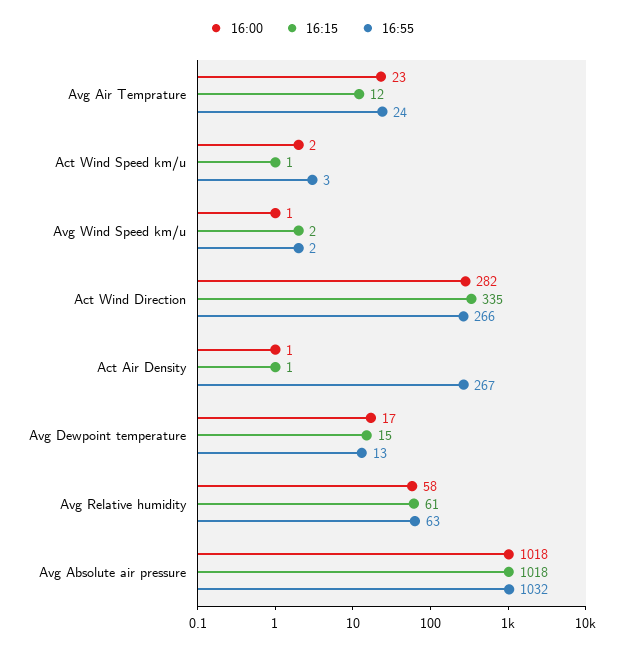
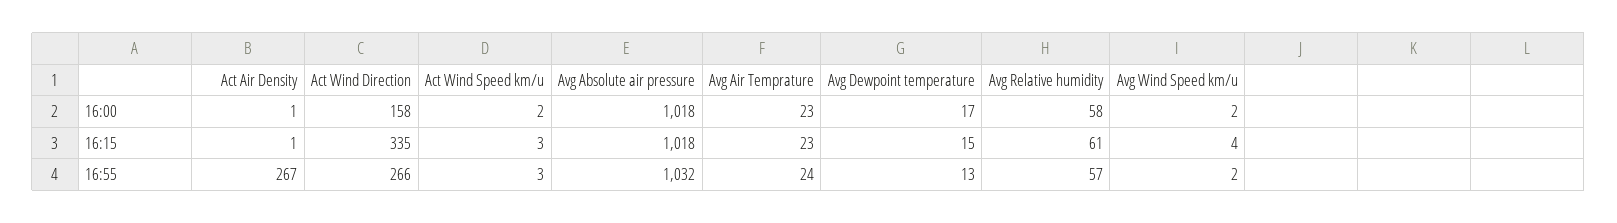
  {
    "16:00": {
      "Avg Air Temprature": 23,
      "Act Wind Speed km/u": 2,
-     "Avg Wind Speed km/u": 1,
+     "Avg Wind Speed km/u": 2,
-     "Act Wind Direction": 282,
+     "Act Wind Direction": 158,
      "Act Air Density": 1,
      "Avg Dewpoint temperature": 17,
      "Avg Relative humidity": 58,
      "Avg Absolute air pressure": 1018
    },
    "16:15": {
-     "Avg Air Temprature": 12,
+     "Avg Air Temprature": 23,
-     "Act Wind Speed km/u": 1,
+     "Act Wind Speed km/u": 3,
-     "Avg Wind Speed km/u": 2,
+     "Avg Wind Speed km/u": 4,
      "Act Wind Direction": 335,
      "Act Air Density": 1,
      "Avg Dewpoint temperature": 15,
      "Avg Relative humidity": 61,
      "Avg Absolute air pressure": 1018
    },
    "16:55": {
      "Avg Air Temprature": 24,
      "Act Wind Speed km/u": 3,
      "Avg Wind Speed km/u": 2,
      "Act Wind Direction": 266,
      "Act Air Density": 267,
      "Avg Dewpoint temperature": 13,
-     "Avg Relative humidity": 63,
+     "Avg Relative humidity": 57,
      "Avg Absolute air pressure": 1032
    }
  }

